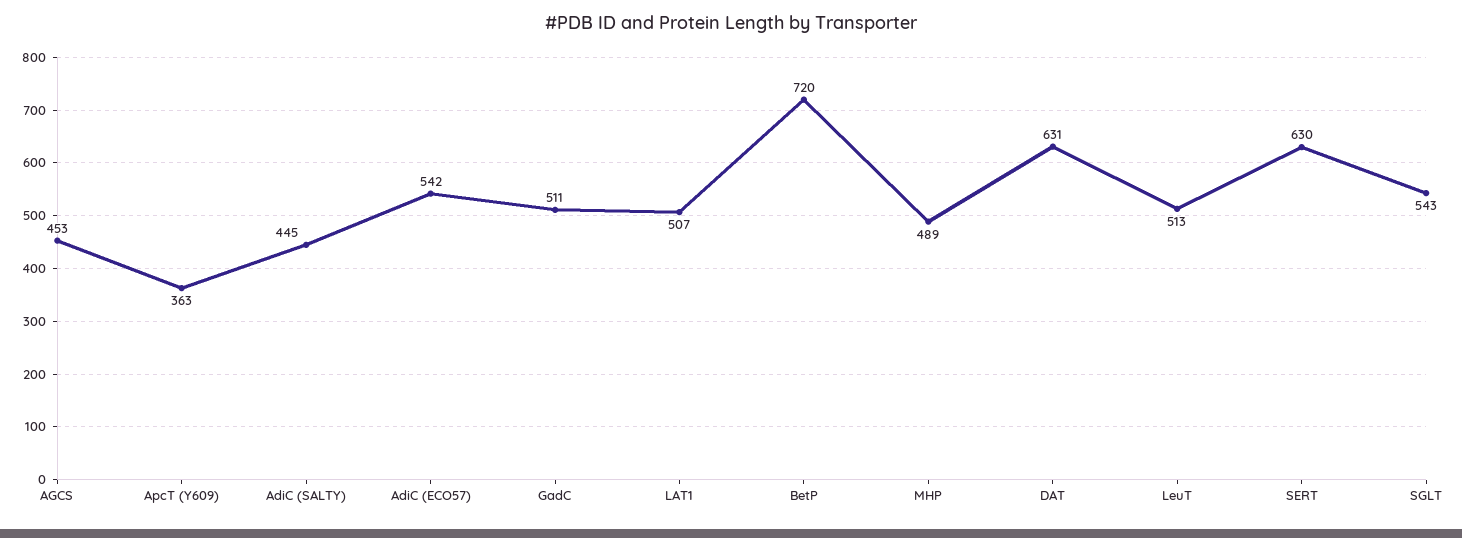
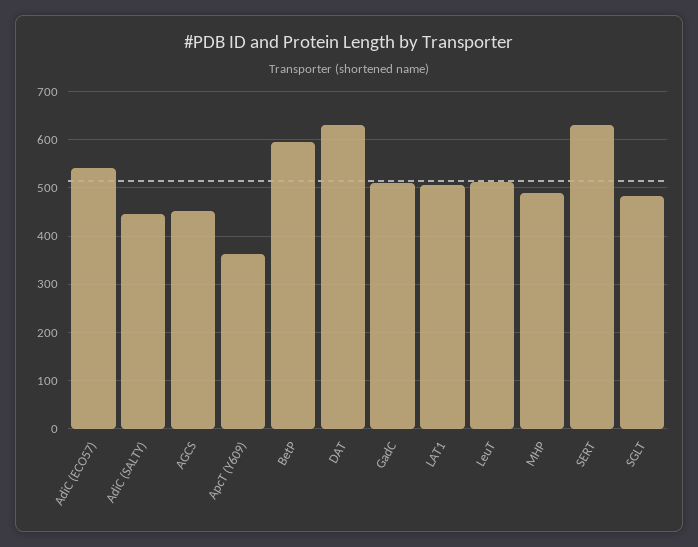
  {
    "AGCS": 453,
    "ApcT (Y609)": 363,
    "AdiC (SALTY)": 445,
    "AdiC (ECO57)": 542,
    "GadC": 511,
    "LAT1": 507,
-   "BetP": 720,
+   "BetP": 600,
    "MHP": 489,
    "DAT": 631,
    "LeuT": 513,
    "SERT": 630,
-   "SGLT": 543
+   "SGLT": 480
  }

